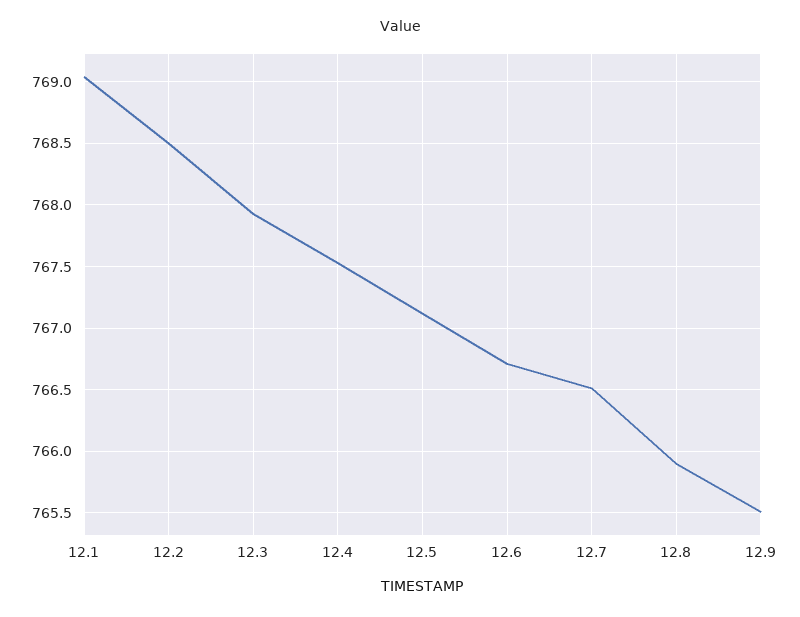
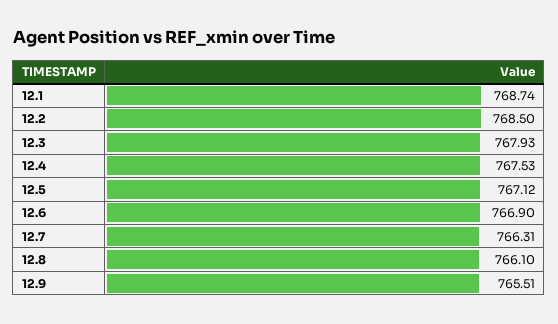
  {
-   "12.1": 769.05,
+   "12.1": 768.74,
    "12.2": 768.5,
    "12.3": 767.93,
    "12.4": 767.53,
    "12.5": 767.12,
-   "12.6": 766.7,
+   "12.6": 766.9,
-   "12.7": 766.5,
+   "12.7": 766.31,
-   "12.8": 765.9,
+   "12.8": 766.1,
    "12.9": 765.51
  }

